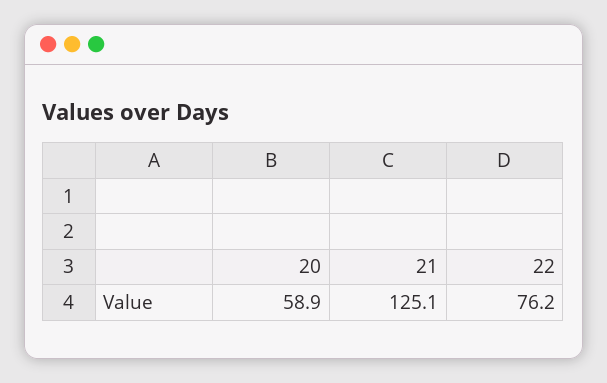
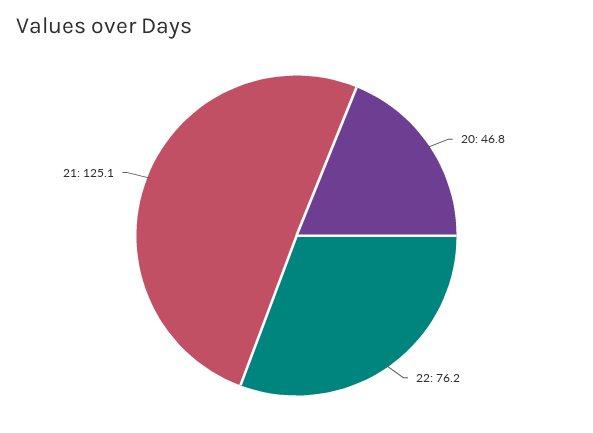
  {
-   "20": 58.9,
+   "20": 46.8,
    "21": 125.1,
    "22": 76.2
  }

